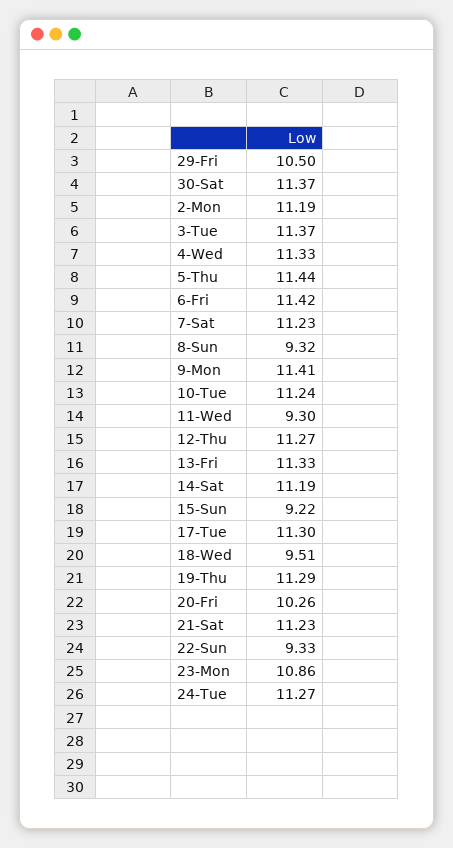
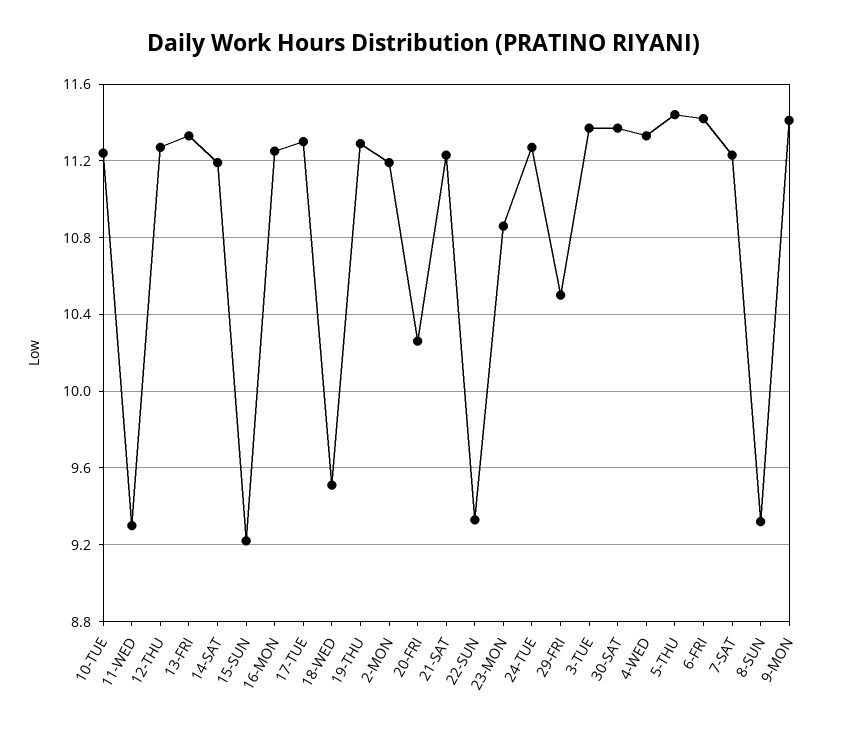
  {
    "29-Fri": 10.5,
    "30-Sat": 11.37,
    "2-Mon": 11.19,
    "3-Tue": 11.37,
    "4-Wed": 11.33,
    "5-Thu": 11.44,
    "6-Fri": 11.42,
    "7-Sat": 11.23,
    "8-Sun": 9.32,
    "9-Mon": 11.41,
    "10-Tue": 11.24,
    "11-Wed": 9.3,
    "12-Thu": 11.27,
    "13-Fri": 11.33,
    "14-Sat": 11.19,
    "15-Sun": 9.22,
    "17-Tue": 11.3,
    "18-Wed": 9.51,
    "19-Thu": 11.29,
    "20-Fri": 10.26,
    "21-Sat": 11.23,
    "22-Sun": 9.33,
    "23-Mon": 10.86,
-   "24-Tue": 11.27
+   "24-Tue": 11.27,
+   "16-MON": 11.25
  }

